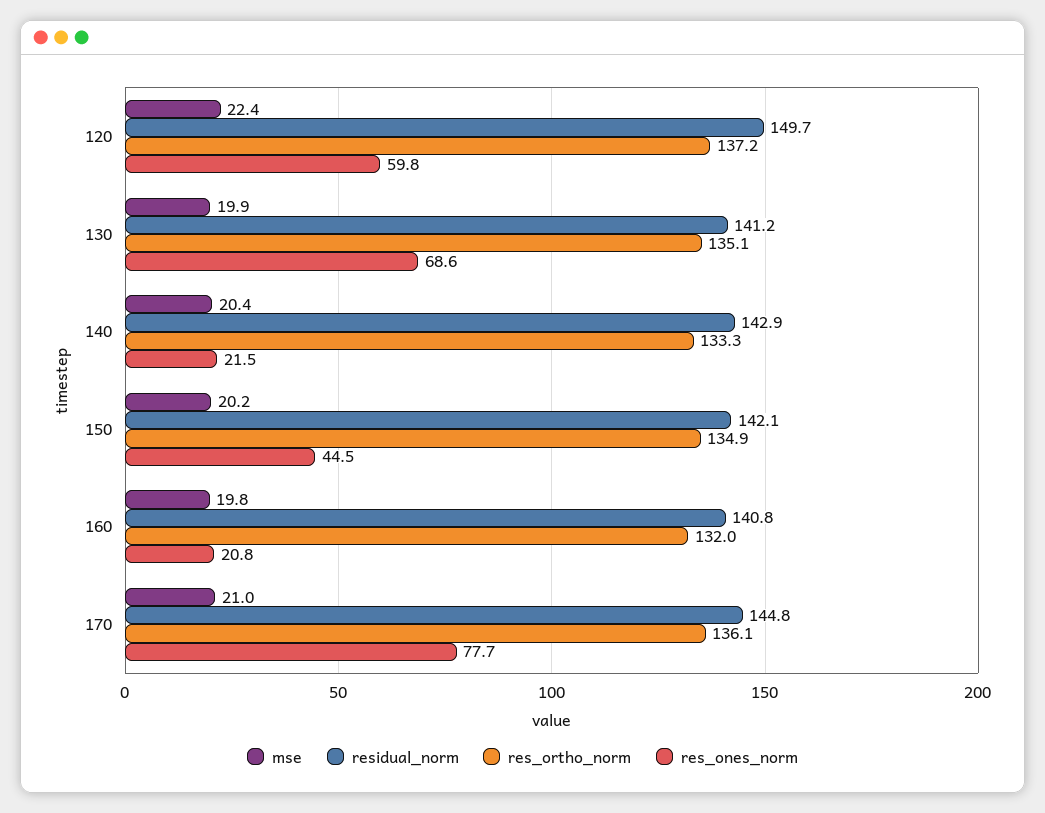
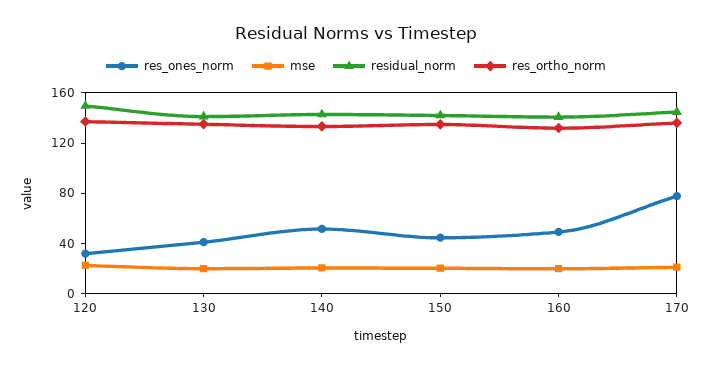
  {
    "mse": {
      "120": 22.4,
      "130": 19.9,
      "140": 20.4,
      "150": 20.2,
      "160": 19.8,
      "170": 21
    },
    "residual_norm": {
      "120": 149.7,
      "130": 141.2,
      "140": 142.9,
      "150": 142.1,
      "160": 140.8,
      "170": 144.8
    },
    "res_ortho_norm": {
      "120": 137.2,
      "130": 135.1,
      "140": 133.3,
      "150": 134.9,
      "160": 132,
      "170": 136.1
    },
    "res_ones_norm": {
-     "120": 59.8,
+     "120": 30,
-     "130": 68.6,
+     "130": 40,
-     "140": 21.5,
+     "140": 50,
      "150": 44.5,
-     "160": 20.8,
+     "160": 50,
      "170": 77.7
    }
  }

